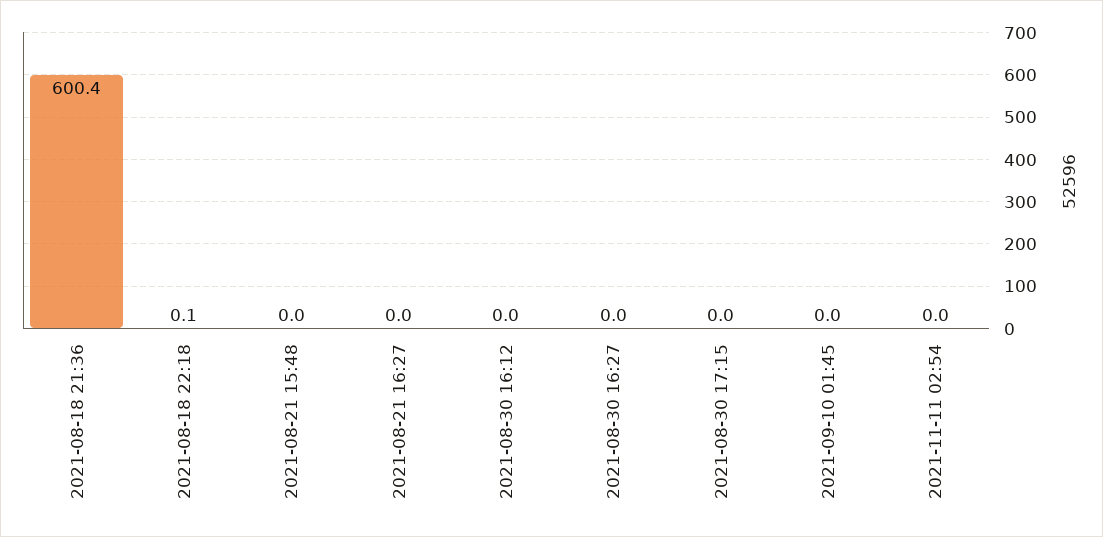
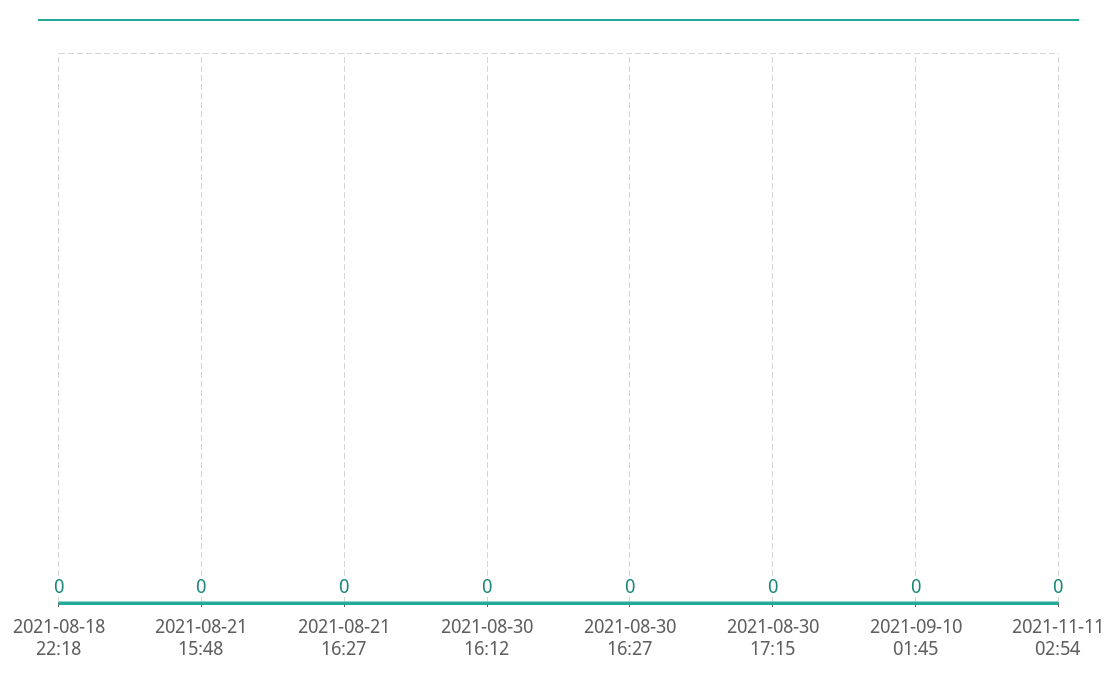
  {
-   "2021-08-18 21:36": 600.4,
-   "2021-08-18 22:18": 0.1,
+   "2021-08-18 22:18": 0,
    "2021-08-21 15:48": 0,
    "2021-08-21 16:27": 0,
    "2021-08-30 16:12": 0,
    "2021-08-30 16:27": 0,
    "2021-08-30 17:15": 0,
    "2021-09-10 01:45": 0,
    "2021-11-11 02:54": 0
  }

